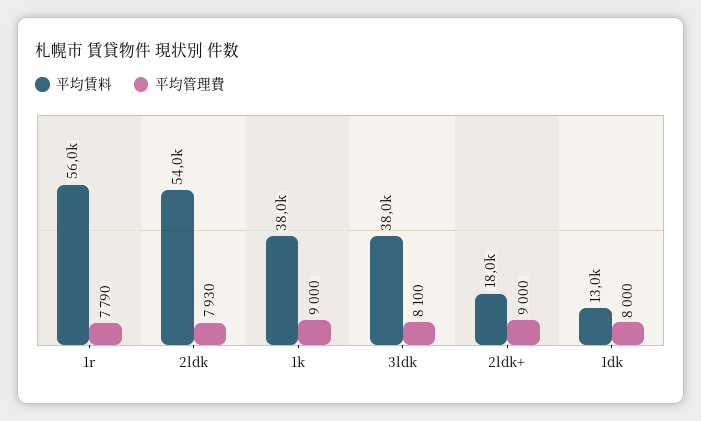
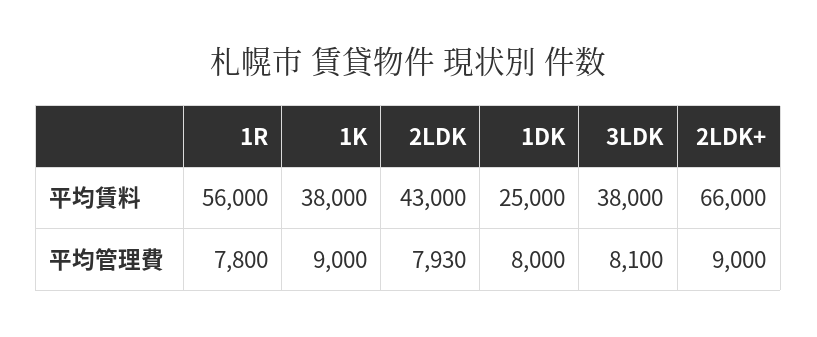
  {
    "平均賃料": {
      "1r": 56000,
-     "2ldk": 54000,
+     "2ldk": 43000,
      "1k": 38000,
      "3ldk": 38000,
-     "2ldk+": 18000,
+     "2ldk+": 66000,
-     "1dk": 13000
+     "1dk": 25000
    },
    "平均管理費": {
-     "1r": 7790,
+     "1r": 7800,
      "2ldk": 7930,
      "1k": 9000,
      "3ldk": 8100,
      "2ldk+": 9000,
      "1dk": 8000
    }
  }

